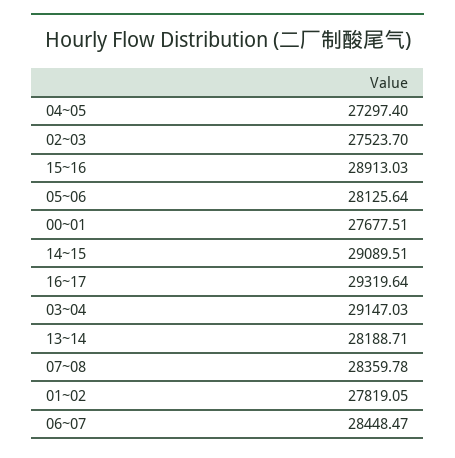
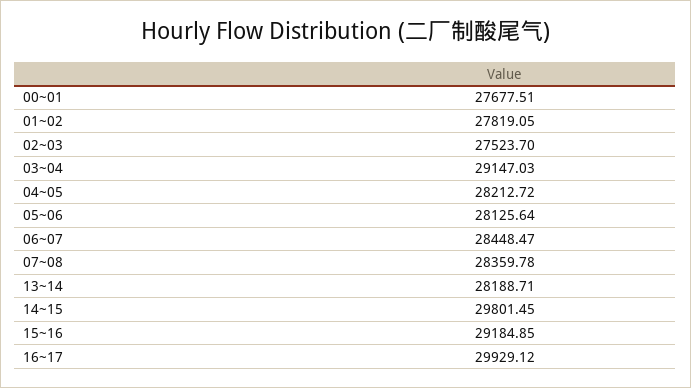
  {
-   "04~05": 27297.4,
+   "04~05": 28212.72,
    "02~03": 27523.7,
-   "15~16": 28913.03,
+   "15~16": 29184.85,
    "05~06": 28125.64,
    "00~01": 27677.51,
-   "14~15": 29089.51,
+   "14~15": 29801.45,
-   "16~17": 29319.64,
+   "16~17": 29929.12,
    "03~04": 29147.03,
    "13~14": 28188.71,
    "07~08": 28359.78,
    "01~02": 27819.05,
    "06~07": 28448.47
  }

